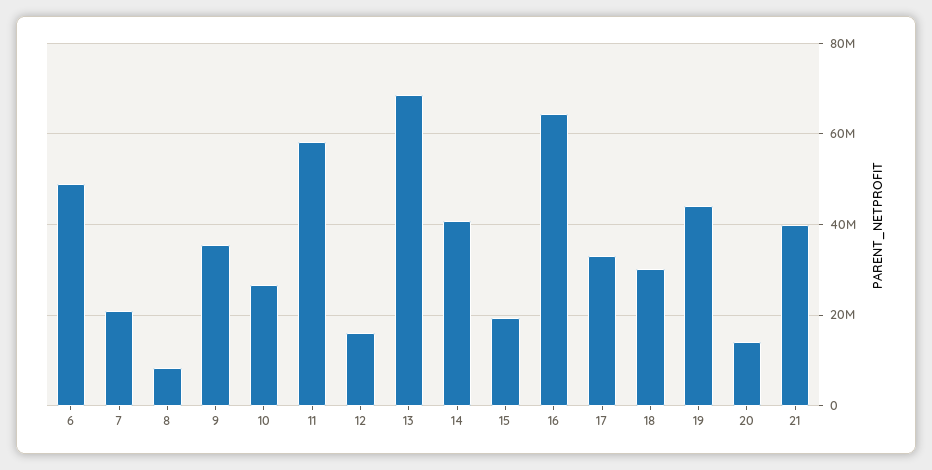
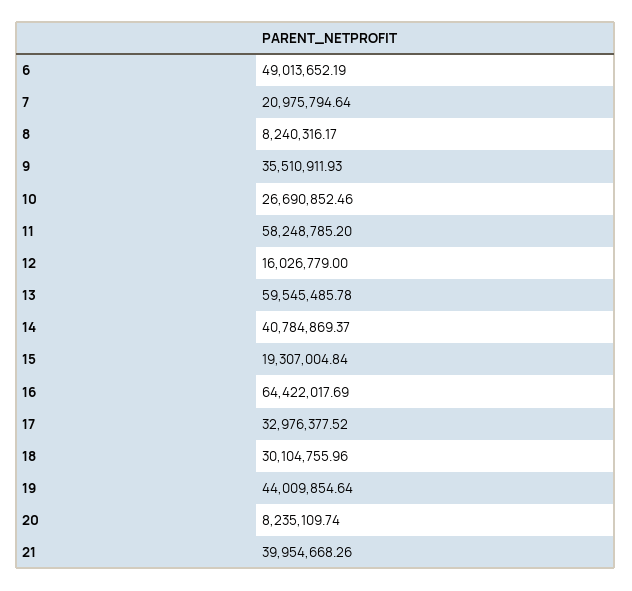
  {
    "6": 49013652.19,
    "7": 20975794.64,
    "8": 8240316.17,
    "9": 35510911.93,
    "10": 26690852.46,
    "11": 58248785.2,
    "12": 16026779,
-   "13": 68000000,
+   "13": 59545485.78,
    "14": 40784869.37,
    "15": 19307004.84,
    "16": 64422017.69,
    "17": 32976377.52,
    "18": 30104755.96,
    "19": 44009854.64,
-   "20": 14000000,
+   "20": 8235109.74,
    "21": 39954668.26
  }

